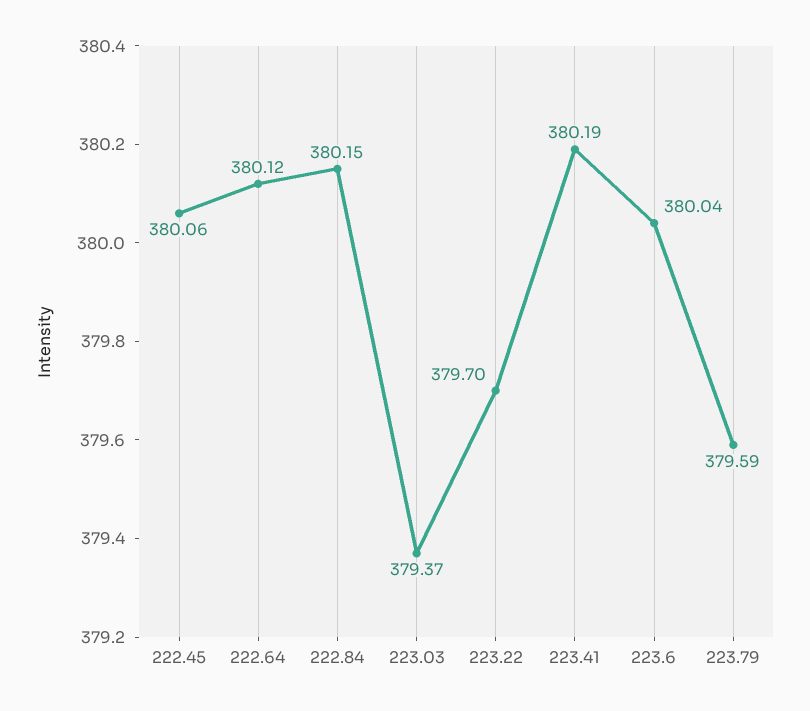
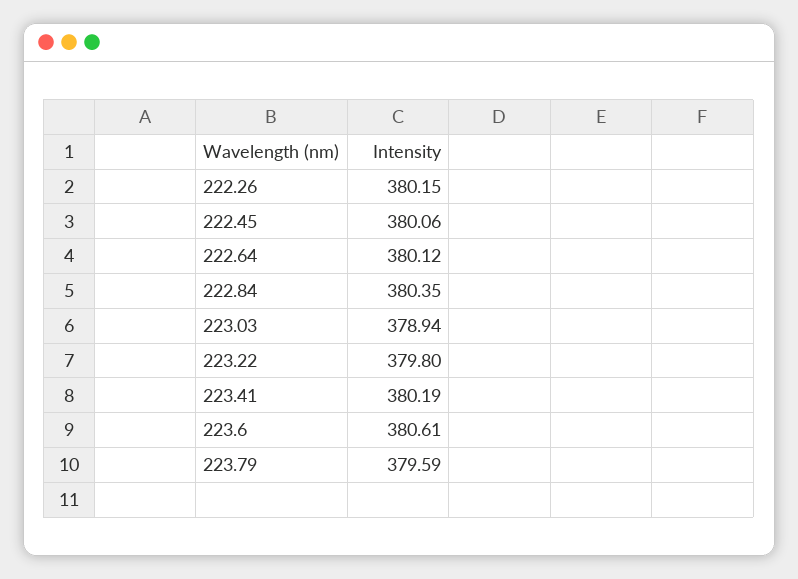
  {
    "222.45": 380.06,
    "222.64": 380.12,
-   "222.84": 380.15,
+   "222.84": 380.35,
-   "223.03": 379.37,
+   "223.03": 378.94,
-   "223.22": 379.7,
+   "223.22": 379.8,
    "223.41": 380.19,
-   "223.6": 380.04,
+   "223.6": 380.61,
-   "223.79": 379.59
+   "223.79": 379.59,
+   "222.26": 380.15
  }

